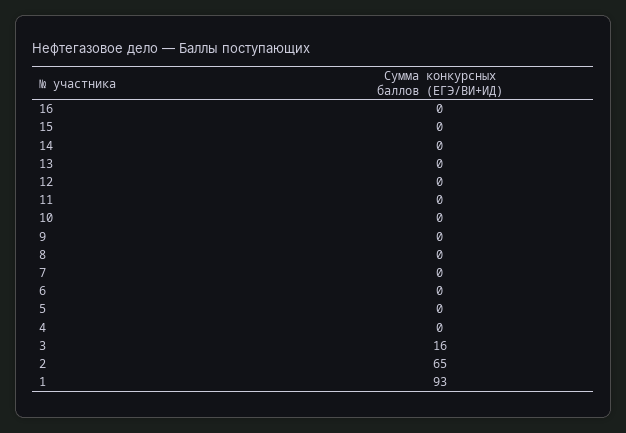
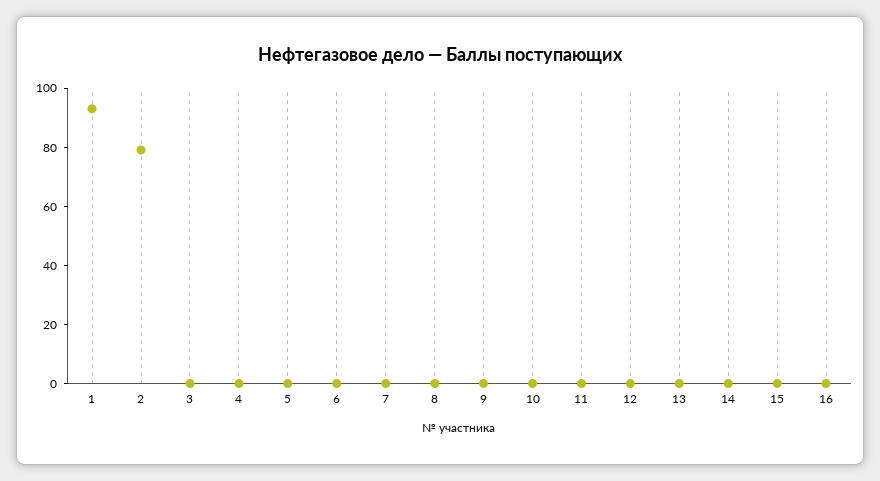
  {
    "16": 0,
    "15": 0,
    "14": 0,
    "13": 0,
    "12": 0,
    "11": 0,
    "10": 0,
    "9": 0,
    "8": 0,
    "7": 0,
    "6": 0,
    "5": 0,
    "4": 0,
-   "3": 16,
+   "3": 0,
-   "2": 65,
+   "2": 80,
    "1": 93
  }

